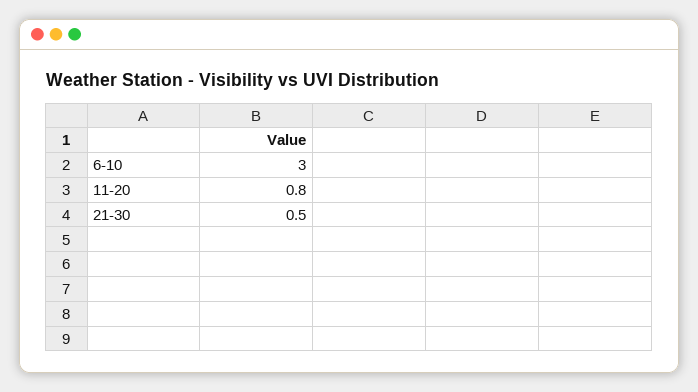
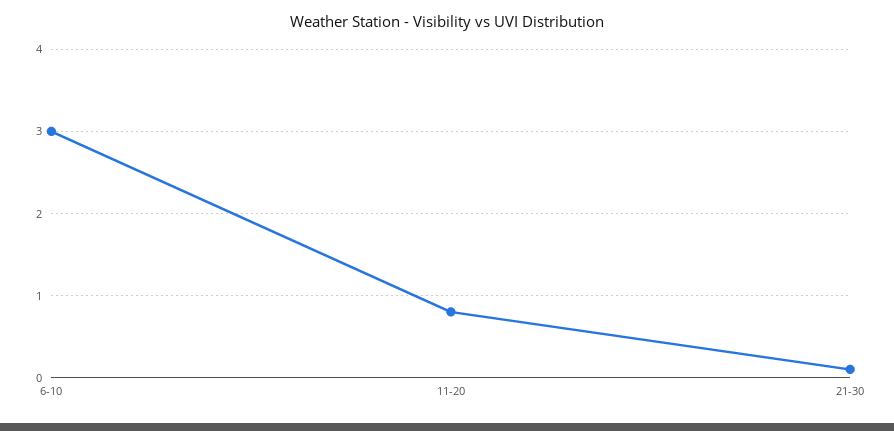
  {
    "6-10": 3,
    "11-20": 0.8,
-   "21-30": 0.5
+   "21-30": 0.1
  }

